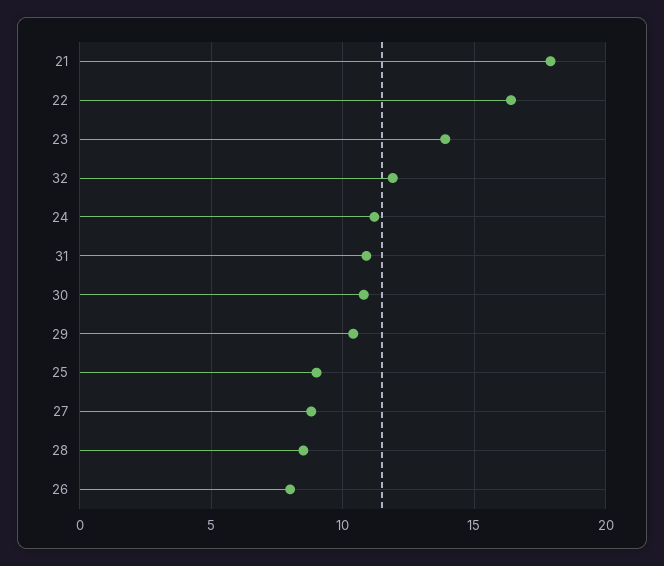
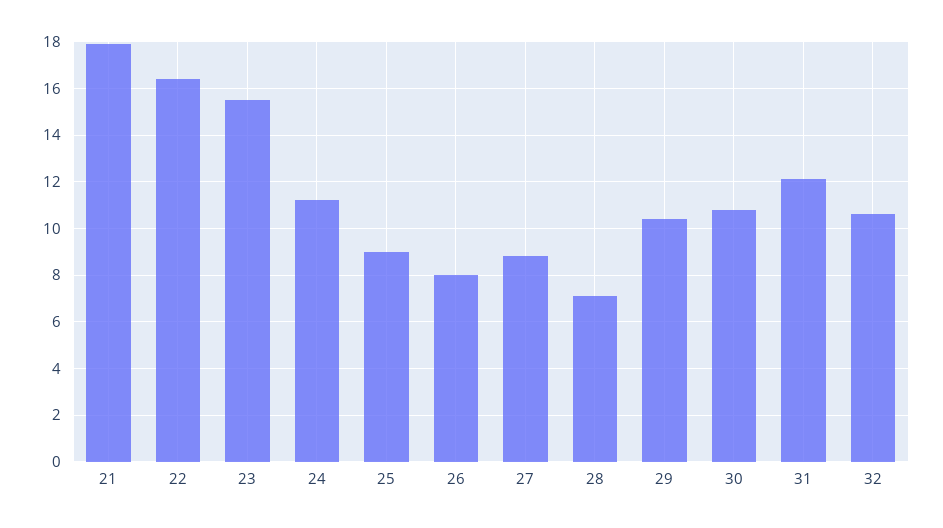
  {
    "21": 18,
    "22": 16.5,
-   "23": 14,
+   "23": 15.5,
-   "32": 12,
+   "32": 10.5,
    "24": 11,
-   "31": 11,
+   "31": 12,
    "30": 11,
    "29": 10.5,
    "25": 9,
    "27": 9,
-   "28": 8.5,
+   "28": 7,
    "26": 8
  }

